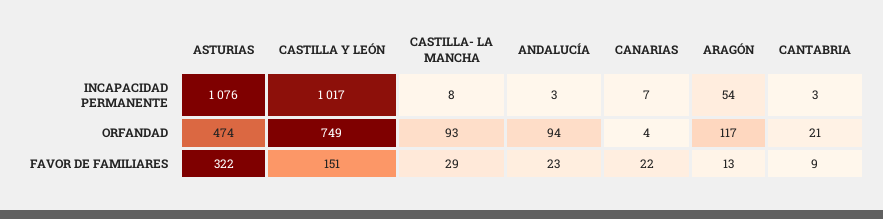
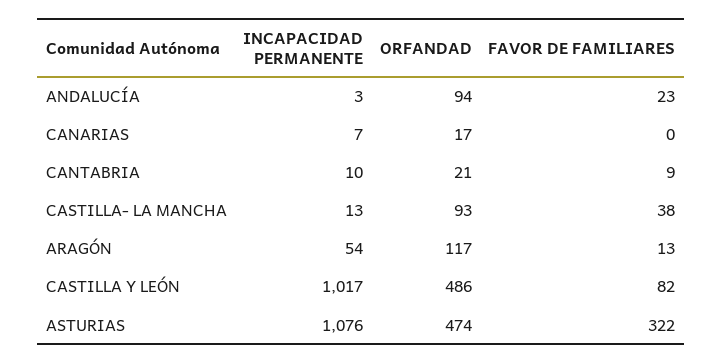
  {
    "ASTURIAS": {
      "INCAPACIDAD PERMANENTE": 1076,
      "ORFANDAD": 474,
      "FAVOR DE FAMILIARES": 322
    },
    "CASTILLA Y LEÓN": {
      "INCAPACIDAD PERMANENTE": 1017,
-     "ORFANDAD": 749,
+     "ORFANDAD": 486,
-     "FAVOR DE FAMILIARES": 151
+     "FAVOR DE FAMILIARES": 82
    },
    "CASTILLA- LA MANCHA": {
-     "INCAPACIDAD PERMANENTE": 8,
+     "INCAPACIDAD PERMANENTE": 13,
      "ORFANDAD": 93,
-     "FAVOR DE FAMILIARES": 29
+     "FAVOR DE FAMILIARES": 38
    },
    "ANDALUCÍA": {
      "INCAPACIDAD PERMANENTE": 3,
      "ORFANDAD": 94,
      "FAVOR DE FAMILIARES": 23
    },
    "CANARIAS": {
      "INCAPACIDAD PERMANENTE": 7,
-     "ORFANDAD": 4,
+     "ORFANDAD": 17,
-     "FAVOR DE FAMILIARES": 22
+     "FAVOR DE FAMILIARES": 0
    },
    "ARAGÓN": {
      "INCAPACIDAD PERMANENTE": 54,
      "ORFANDAD": 117,
      "FAVOR DE FAMILIARES": 13
    },
    "CANTABRIA": {
-     "INCAPACIDAD PERMANENTE": 3,
+     "INCAPACIDAD PERMANENTE": 10,
      "ORFANDAD": 21,
      "FAVOR DE FAMILIARES": 9
    }
  }

